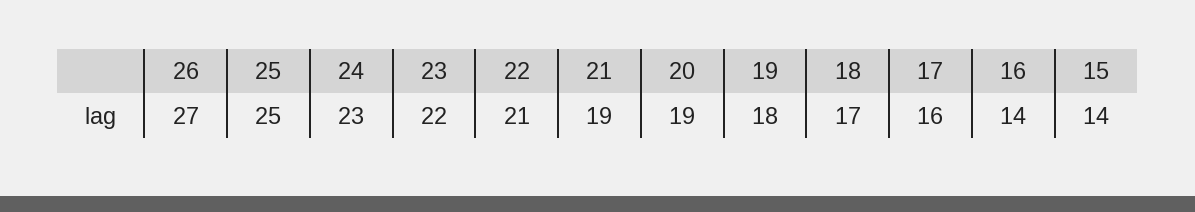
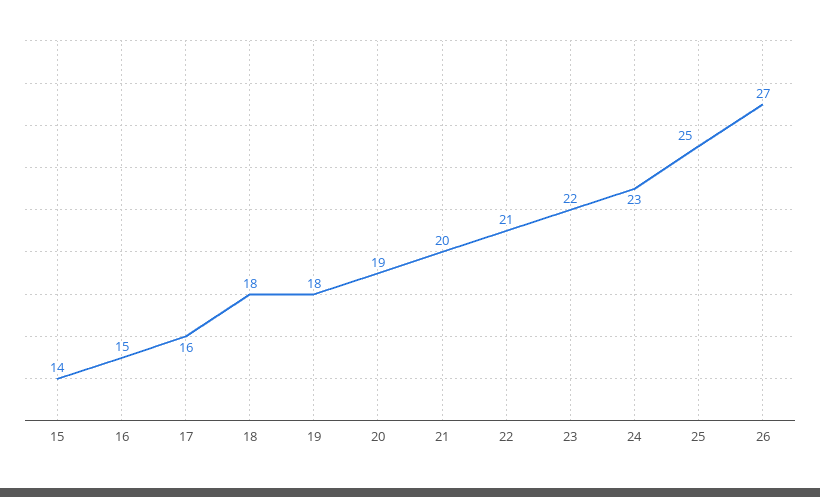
  {
    "26": 27,
    "25": 25,
    "24": 23,
    "23": 22,
    "22": 21,
-   "21": 19,
+   "21": 20,
    "20": 19,
    "19": 18,
-   "18": 17,
+   "18": 18,
    "17": 16,
-   "16": 14,
+   "16": 15,
    "15": 14
  }

